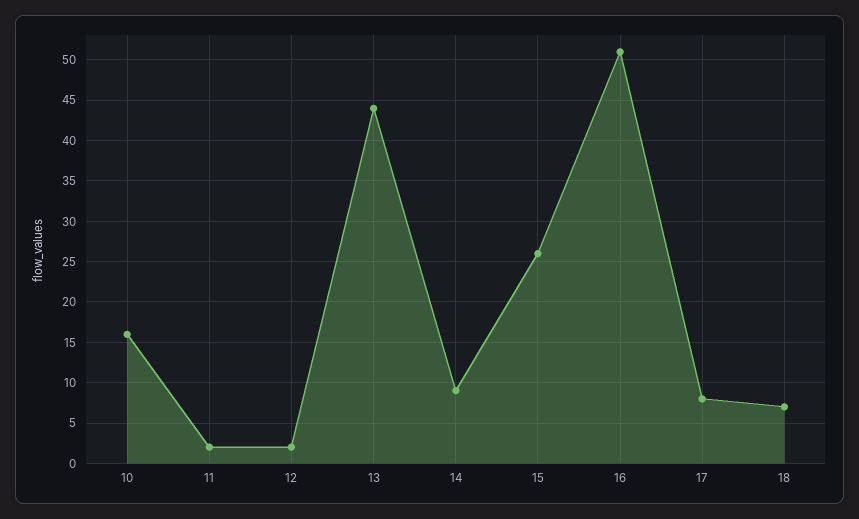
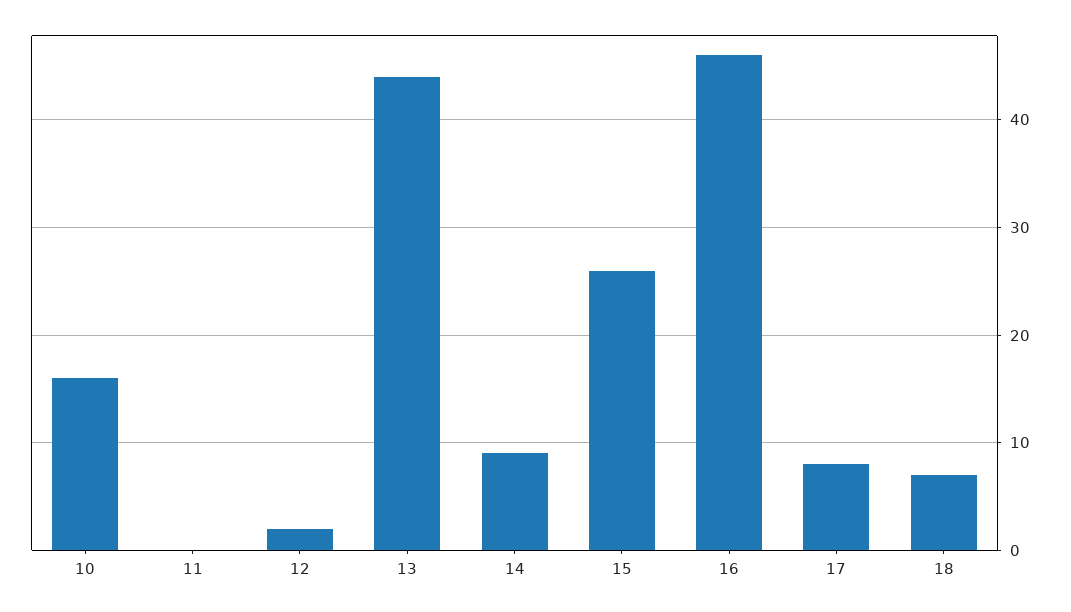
  {
    "10": 16,
-   "11": 2,
+   "11": 0,
    "12": 2,
    "13": 44,
    "14": 9,
    "15": 26,
-   "16": 51,
+   "16": 46,
    "17": 8,
    "18": 7
  }

